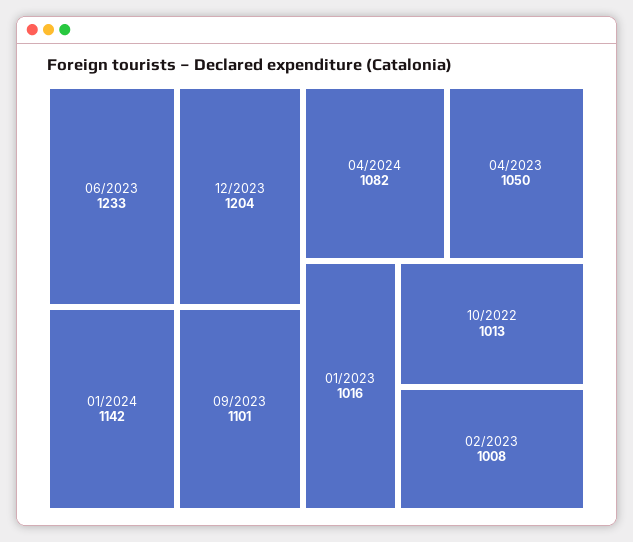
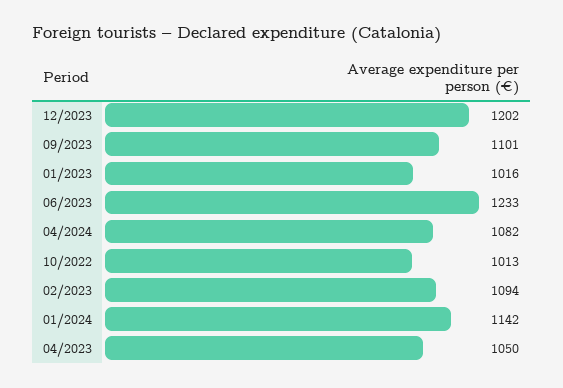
  {
    "06/2023": 1233,
-   "12/2023": 1204,
+   "12/2023": 1202,
    "01/2024": 1142,
    "09/2023": 1101,
    "04/2024": 1082,
    "04/2023": 1050,
    "01/2023": 1016,
    "10/2022": 1013,
-   "02/2023": 1008
+   "02/2023": 1094
  }

